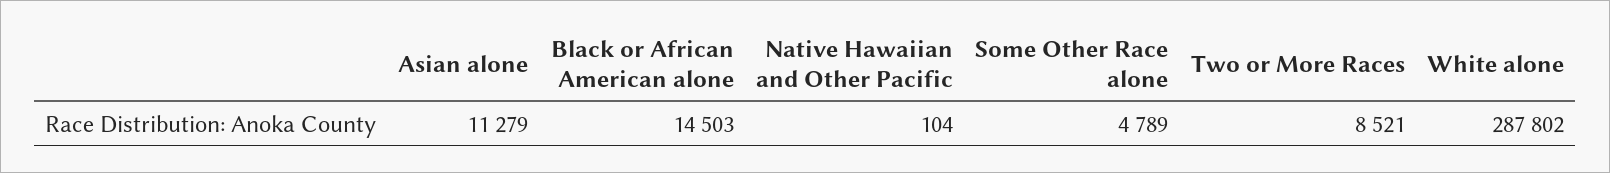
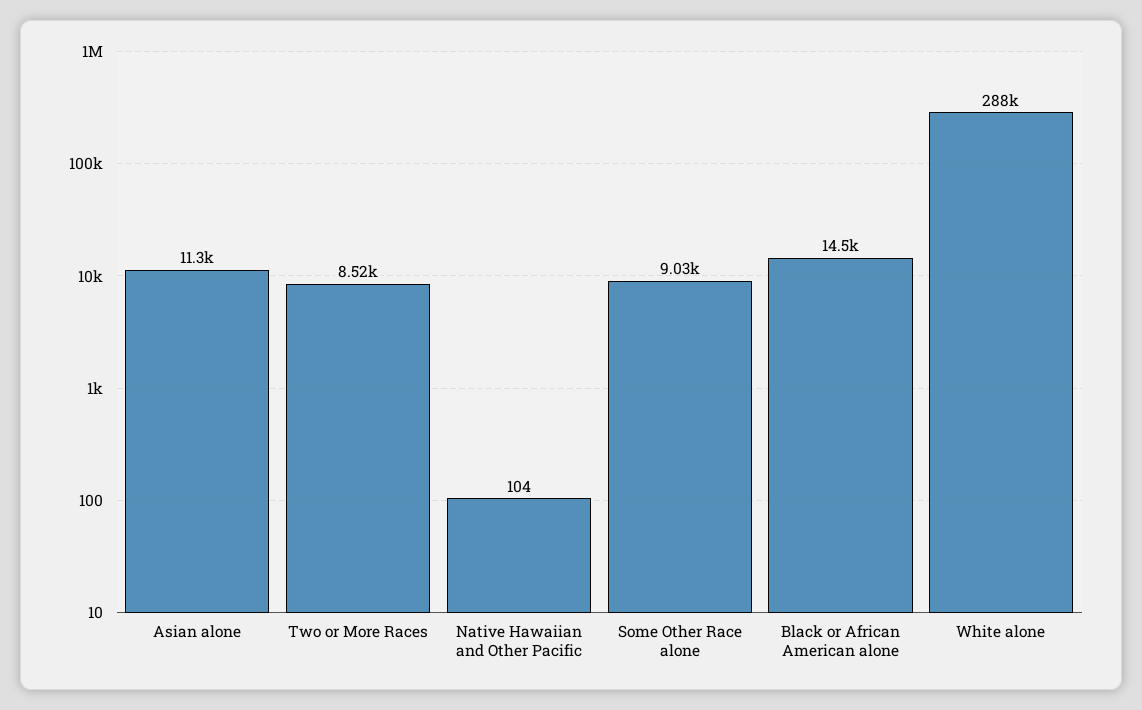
  {
    "Asian alone": 11279,
    "Black or African American alone": 14503,
    "Native Hawaiian and Other Pacific": 104,
-   "Some Other Race alone": 4789,
+   "Some Other Race alone": 9030,
    "Two or More Races": 8521,
    "White alone": 287802
  }

